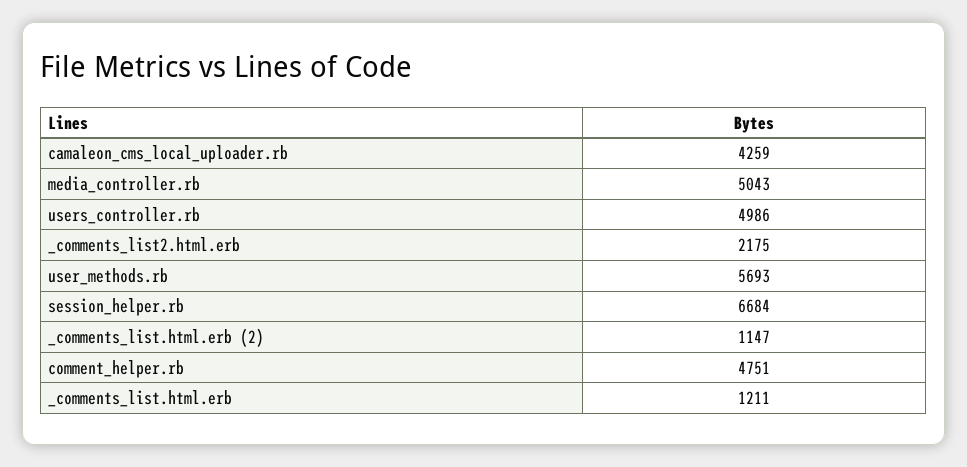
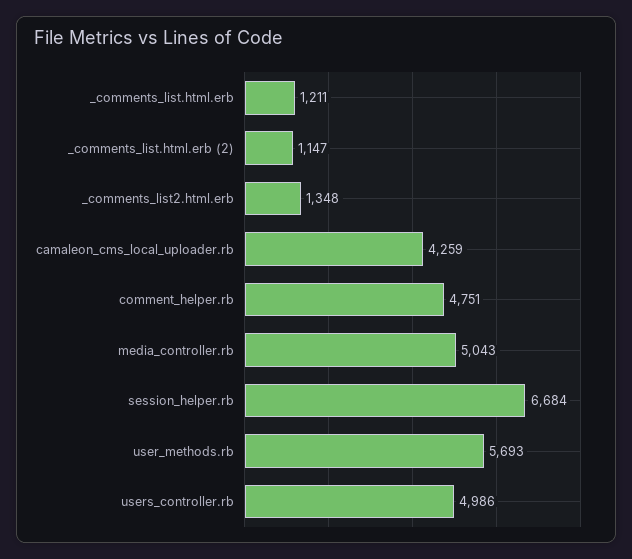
  {
    "camaleon_cms_local_uploader.rb": 4259,
    "media_controller.rb": 5043,
    "users_controller.rb": 4986,
-   "_comments_list2.html.erb": 2175,
+   "_comments_list2.html.erb": 1348,
    "user_methods.rb": 5693,
    "session_helper.rb": 6684,
    "_comments_list.html.erb (2)": 1147,
    "comment_helper.rb": 4751,
    "_comments_list.html.erb": 1211
  }

